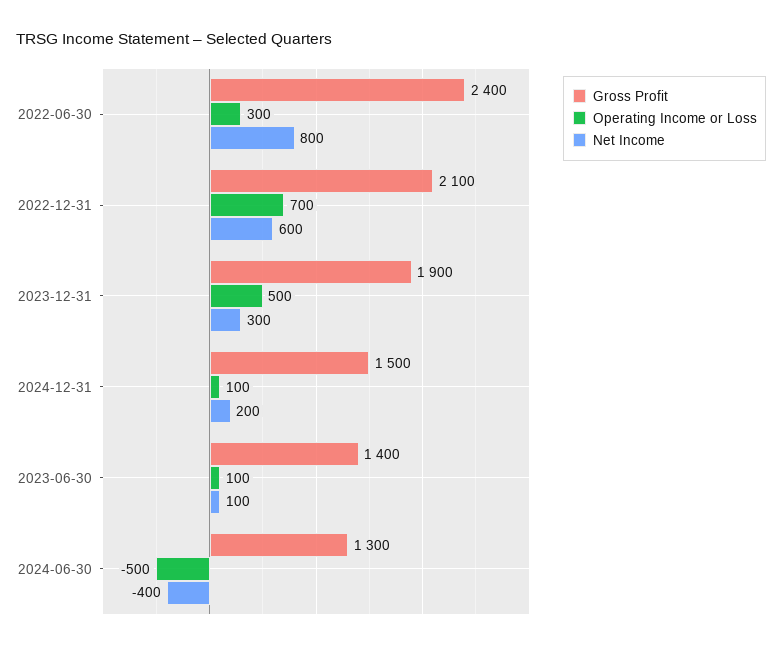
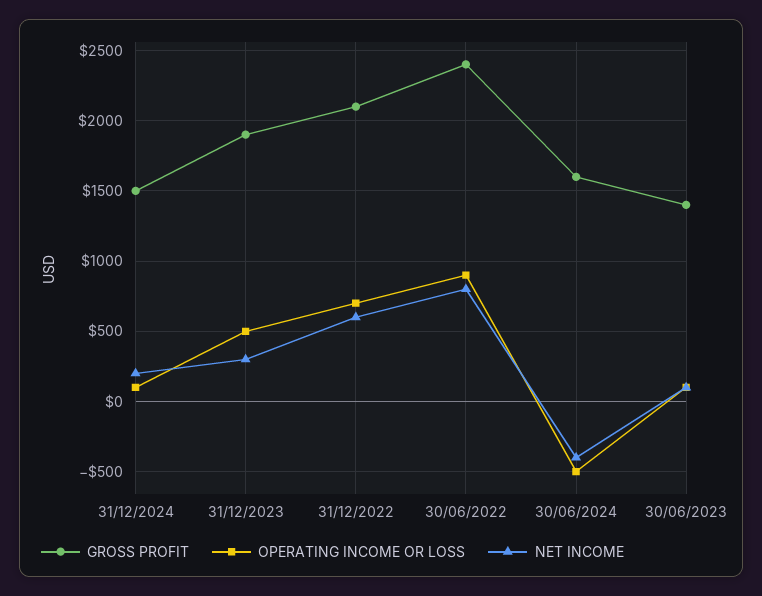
  {
    "Gross Profit": {
      "2022-06-30": 2400,
      "2022-12-31": 2100,
      "2023-12-31": 1900,
      "2024-12-31": 1500,
      "2023-06-30": 1400,
-     "2024-06-30": 1300
+     "2024-06-30": 1600
    },
    "Operating Income or Loss": {
-     "2022-06-30": 300,
+     "2022-06-30": 900,
      "2022-12-31": 700,
      "2023-12-31": 500,
      "2024-12-31": 100,
      "2023-06-30": 100,
      "2024-06-30": -500
    },
    "Net Income": {
      "2022-06-30": 800,
      "2022-12-31": 600,
      "2023-12-31": 300,
      "2024-12-31": 200,
      "2023-06-30": 100,
      "2024-06-30": -400
    }
  }

